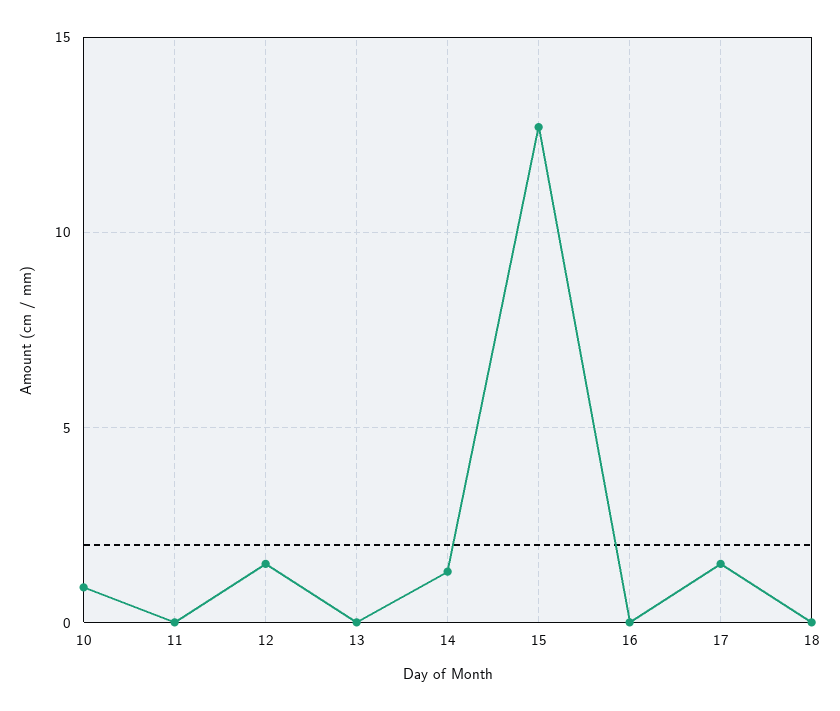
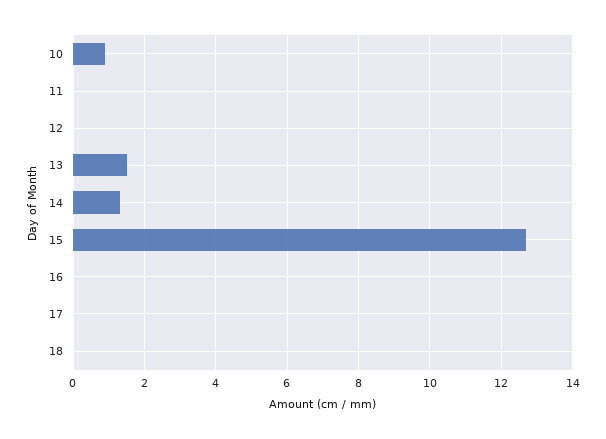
  {
    "10": 1,
    "11": 0,
-   "12": 1.5,
+   "12": 0,
-   "13": 0,
+   "13": 1.5,
    "14": 1.5,
    "15": 12.5,
    "16": 0,
-   "17": 1.5,
+   "17": 0,
    "18": 0
  }

